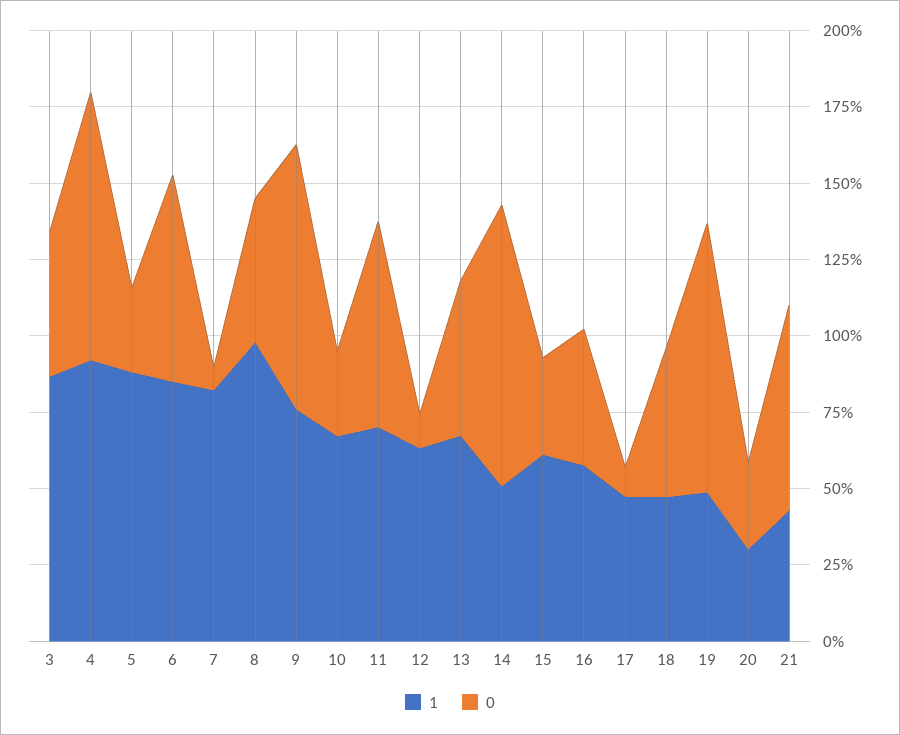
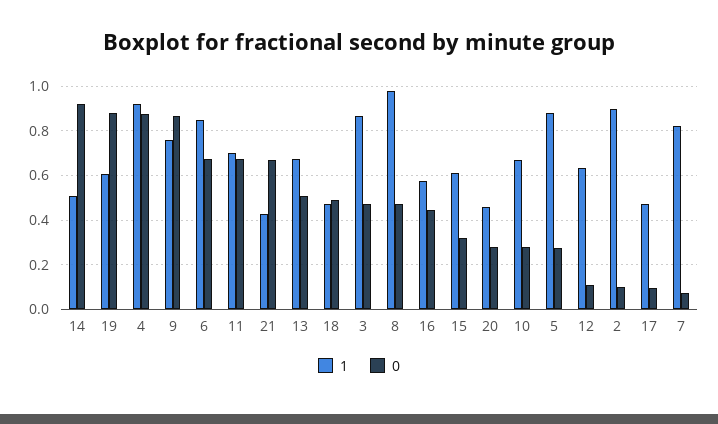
  {
    "1": {
      "3": 0.85,
      "4": 0.9,
      "5": 0.9,
      "6": 0.85,
      "7": 0.8,
      "8": 1,
      "9": 0.75,
      "10": 0.65,
      "11": 0.7,
      "12": 0.65,
      "13": 0.65,
      "14": 0.5,
      "15": 0.6,
      "16": 0.6,
      "17": 0.45,
      "18": 0.45,
-     "19": 0.5,
+     "19": 0.6,
-     "20": 0.3,
+     "20": 0.45,
-     "21": 0.45
+     "21": 0.45,
+     "2": 0.9
    },
    "0": {
      "3": 0.45,
      "4": 0.9,
      "5": 0.3,
      "6": 0.7,
      "7": 0.05,
      "8": 0.45,
      "9": 0.85,
      "10": 0.3,
      "11": 0.65,
      "12": 0.1,
      "13": 0.5,
      "14": 0.9,
      "15": 0.3,
      "16": 0.45,
      "17": 0.1,
      "18": 0.5,
      "19": 0.9,
      "20": 0.3,
-     "21": 0.65
+     "21": 0.65,
+     "2": 0.1
    }
  }

